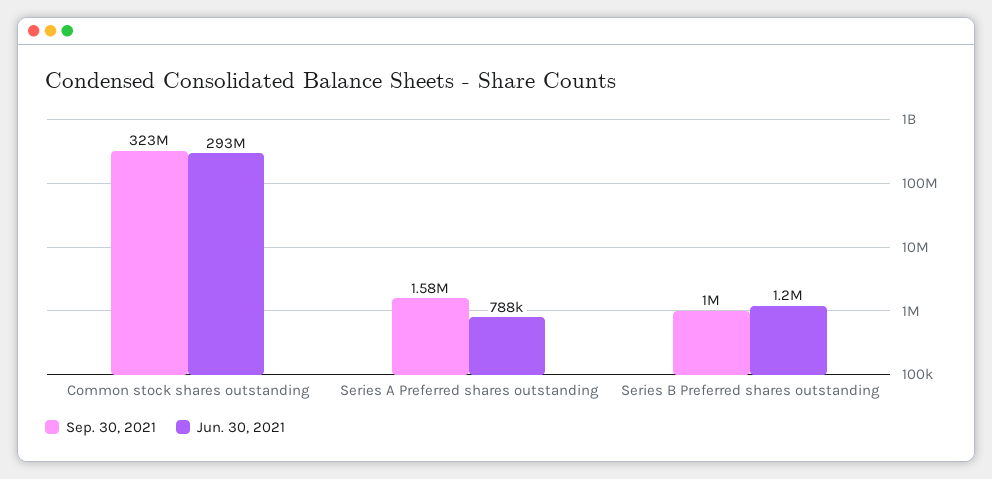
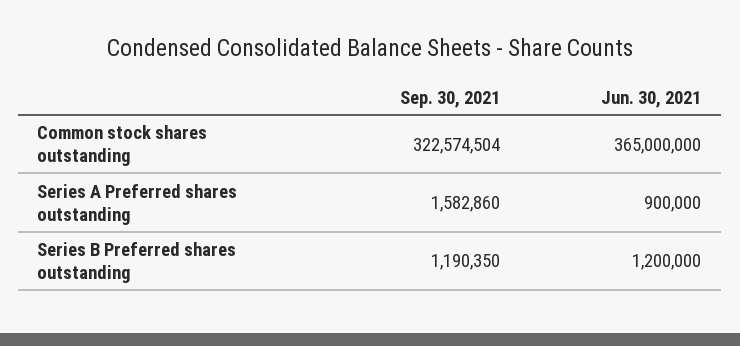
  {
    "Sep. 30, 2021": {
      "Common stock shares outstanding": 322574504,
      "Series A Preferred shares outstanding": 1582860,
-     "Series B Preferred shares outstanding": 1000000
+     "Series B Preferred shares outstanding": 1190350
    },
    "Jun. 30, 2021": {
-     "Common stock shares outstanding": 293000000,
+     "Common stock shares outstanding": 365000000,
-     "Series A Preferred shares outstanding": 788000,
+     "Series A Preferred shares outstanding": 900000,
      "Series B Preferred shares outstanding": 1200000
    }
  }

